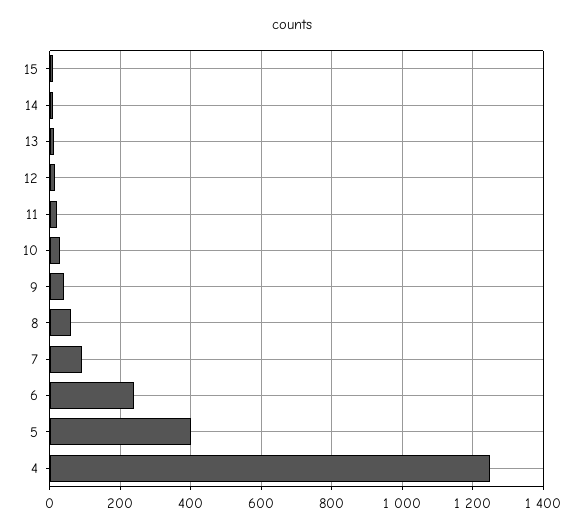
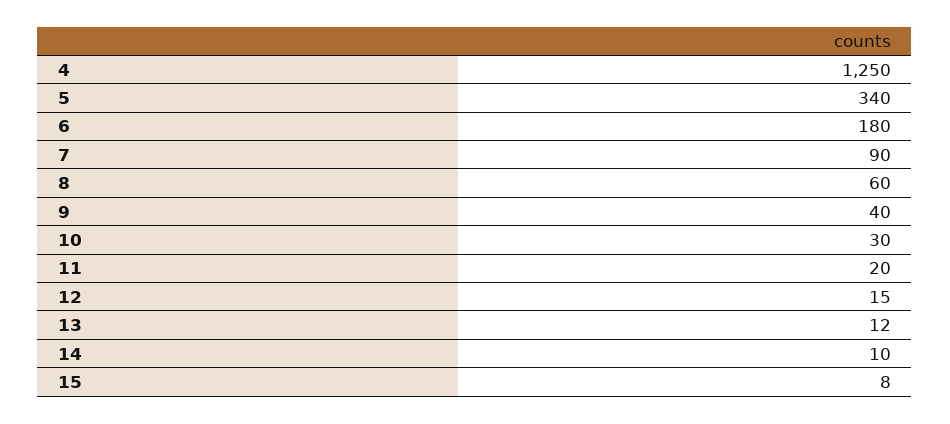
  {
    "15": 8,
    "14": 10,
    "13": 12,
    "12": 15,
    "11": 20,
    "10": 30,
    "9": 40,
    "8": 60,
    "7": 90,
-   "6": 240,
+   "6": 180,
-   "5": 400,
+   "5": 340,
    "4": 1250
  }

